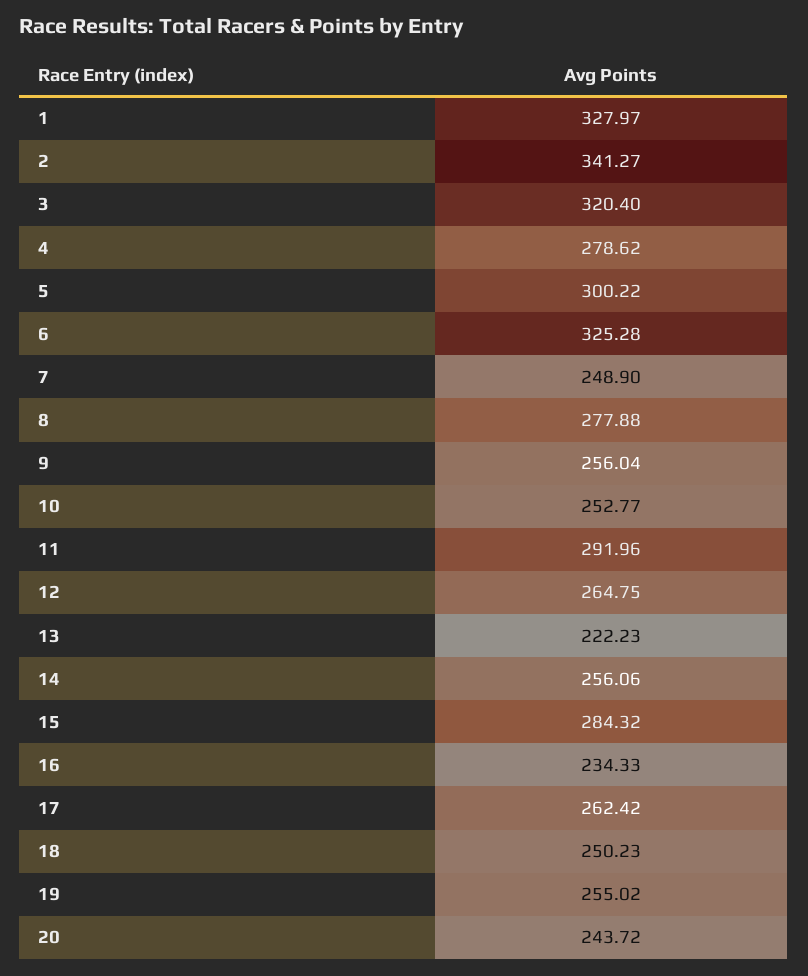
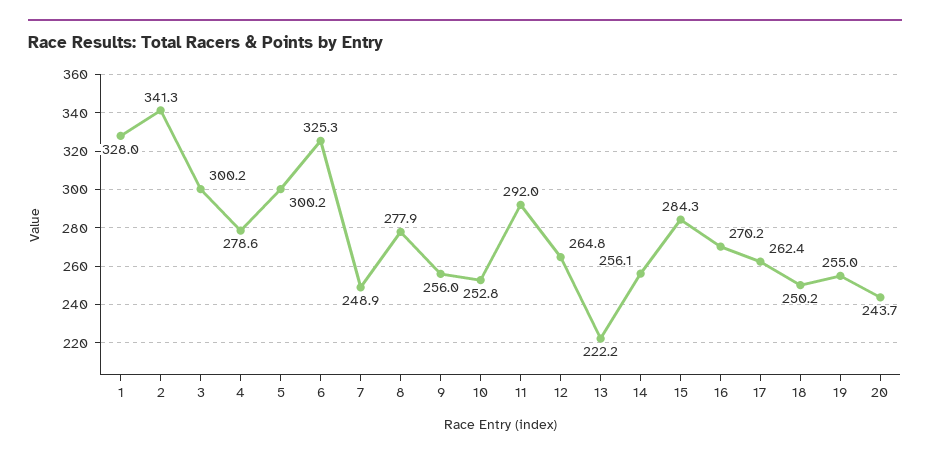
  {
    "1": 327.97,
    "2": 341.27,
-   "3": 320.4,
+   "3": 300.2,
    "4": 278.62,
    "5": 300.22,
    "6": 325.28,
    "7": 248.9,
    "8": 277.88,
    "9": 256.04,
    "10": 252.77,
    "11": 291.96,
    "12": 264.75,
    "13": 222.23,
    "14": 256.06,
    "15": 284.32,
-   "16": 234.33,
+   "16": 270.2,
    "17": 262.42,
    "18": 250.23,
    "19": 255.02,
    "20": 243.72
  }

